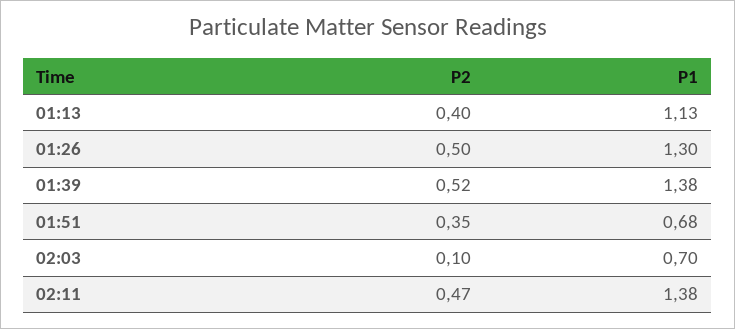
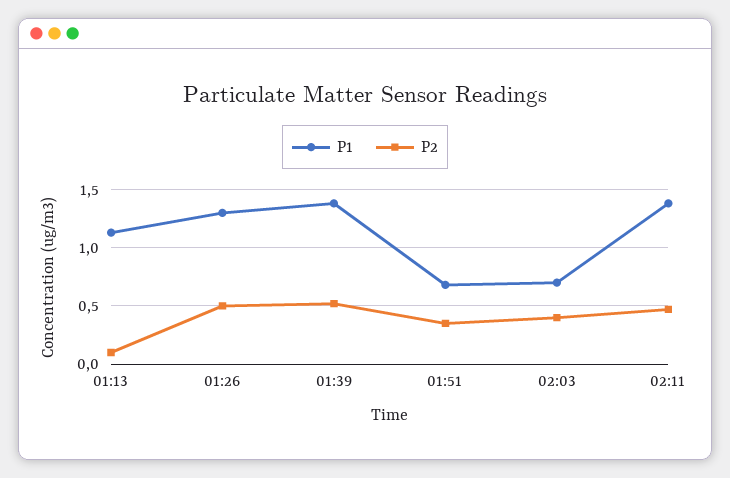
  {
    "P2": {
-     "01:13": 0.4,
+     "01:13": 0.1,
      "01:26": 0.5,
      "01:39": 0.52,
      "01:51": 0.35,
-     "02:03": 0.1,
+     "02:03": 0.4,
      "02:11": 0.47
    },
    "P1": {
      "01:13": 1.13,
      "01:26": 1.3,
      "01:39": 1.38,
      "01:51": 0.68,
      "02:03": 0.7,
      "02:11": 1.38
    }
  }

